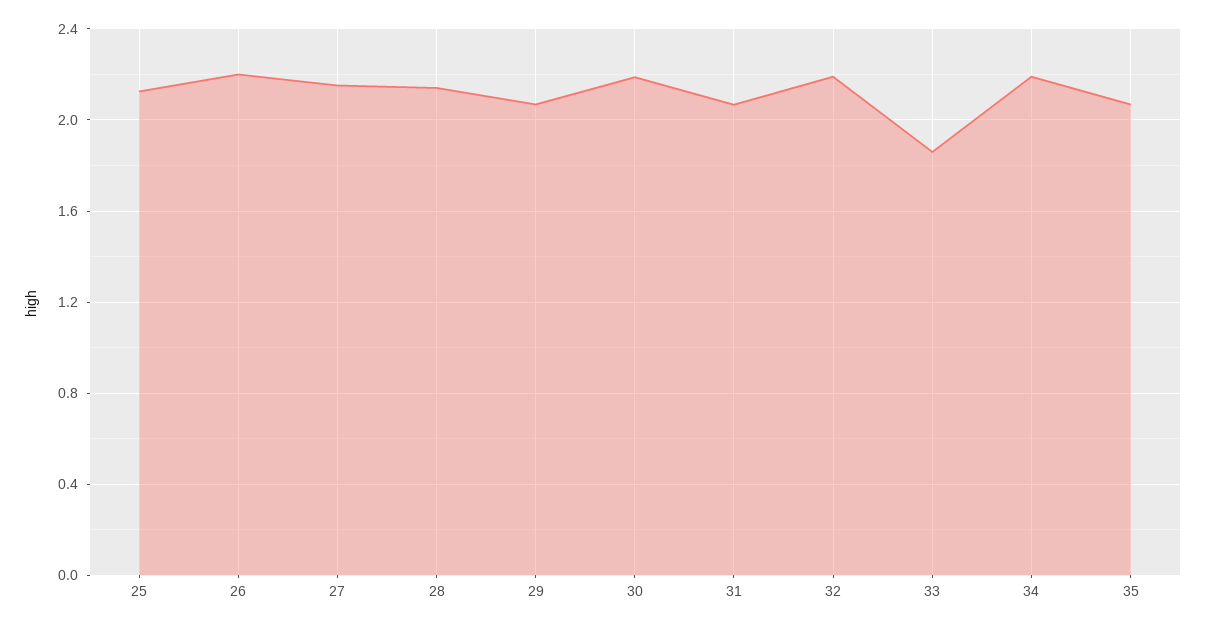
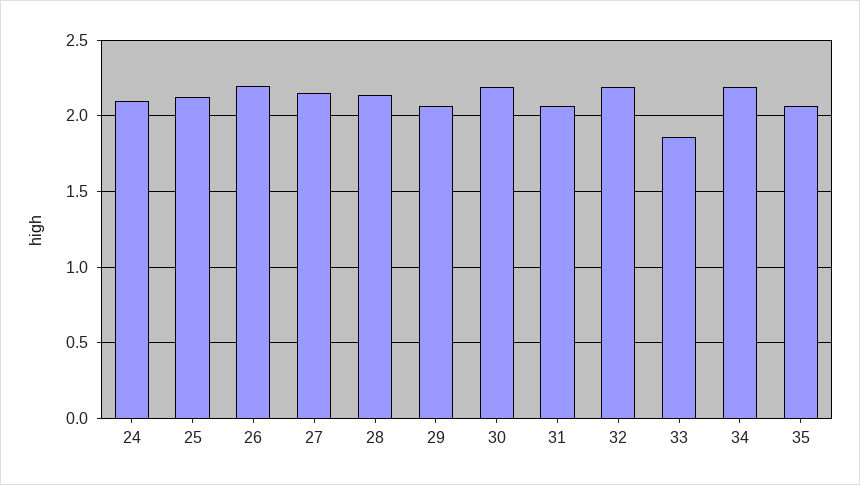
  {
    "25": 2.15,
    "26": 2.2,
    "27": 2.15,
    "28": 2.15,
    "29": 2.05,
    "30": 2.2,
    "31": 2.05,
    "32": 2.2,
    "33": 1.85,
    "34": 2.2,
-   "35": 2.05
+   "35": 2.05,
+   "24": 2.1
  }

